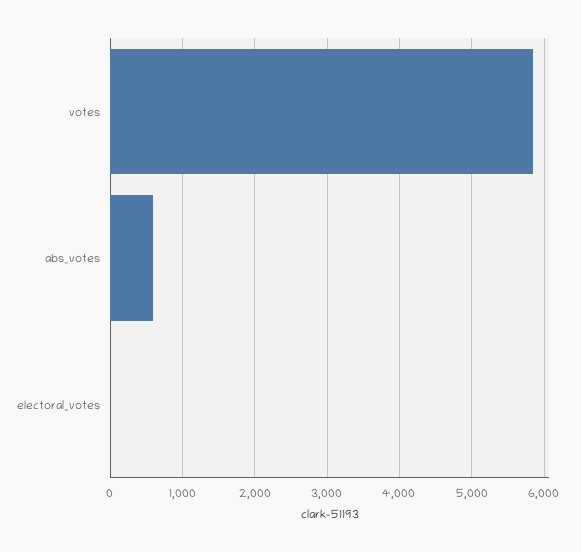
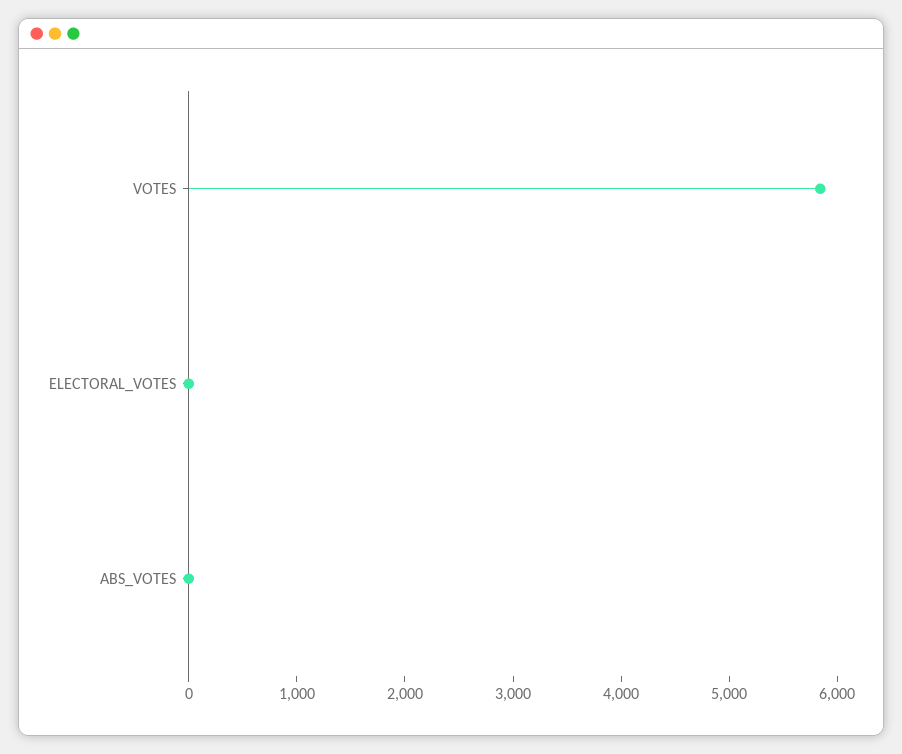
  {
    "votes": 5800,
-   "abs_votes": 600,
+   "abs_votes": 0,
    "electoral_votes": 0
  }

